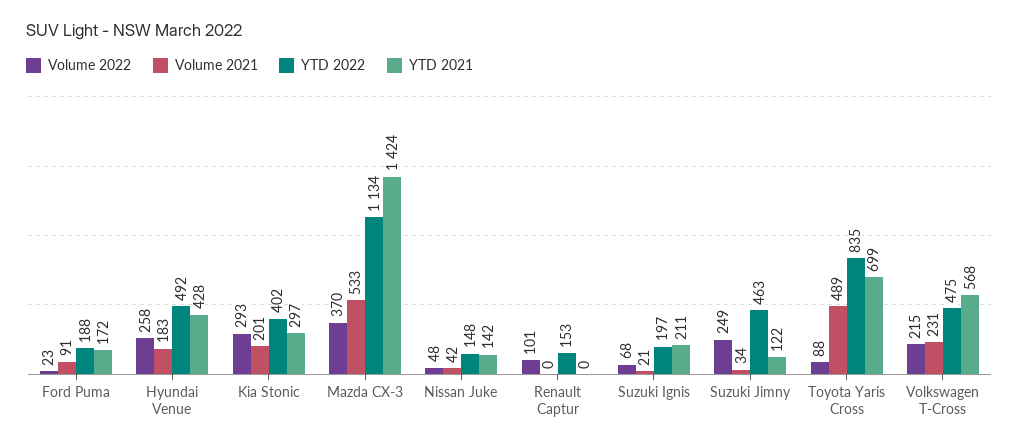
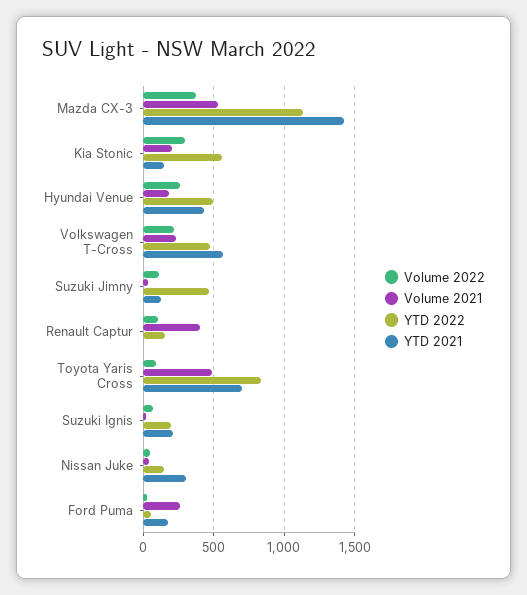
  {
    "Volume 2022": {
      "Ford Puma": 23,
      "Hyundai Venue": 258,
      "Kia Stonic": 293,
      "Mazda CX-3": 370,
      "Nissan Juke": 48,
      "Renault Captur": 101,
      "Suzuki Ignis": 68,
-     "Suzuki Jimny": 249,
+     "Suzuki Jimny": 100,
      "Toyota Yaris Cross": 88,
      "Volkswagen T-Cross": 215
    },
    "Volume 2021": {
-     "Ford Puma": 91,
+     "Ford Puma": 250,
      "Hyundai Venue": 183,
      "Kia Stonic": 201,
      "Mazda CX-3": 533,
      "Nissan Juke": 42,
-     "Renault Captur": 0,
+     "Renault Captur": 400,
      "Suzuki Ignis": 21,
      "Suzuki Jimny": 34,
      "Toyota Yaris Cross": 489,
      "Volkswagen T-Cross": 231
    },
    "YTD 2022": {
-     "Ford Puma": 188,
+     "Ford Puma": 50,
      "Hyundai Venue": 492,
-     "Kia Stonic": 402,
+     "Kia Stonic": 550,
      "Mazda CX-3": 1134,
      "Nissan Juke": 148,
      "Renault Captur": 153,
      "Suzuki Ignis": 197,
      "Suzuki Jimny": 463,
      "Toyota Yaris Cross": 835,
      "Volkswagen T-Cross": 475
    },
    "YTD 2021": {
      "Ford Puma": 172,
      "Hyundai Venue": 428,
-     "Kia Stonic": 297,
+     "Kia Stonic": 150,
      "Mazda CX-3": 1424,
-     "Nissan Juke": 142,
+     "Nissan Juke": 300,
      "Renault Captur": 0,
      "Suzuki Ignis": 211,
      "Suzuki Jimny": 122,
      "Toyota Yaris Cross": 699,
      "Volkswagen T-Cross": 568
    }
  }

